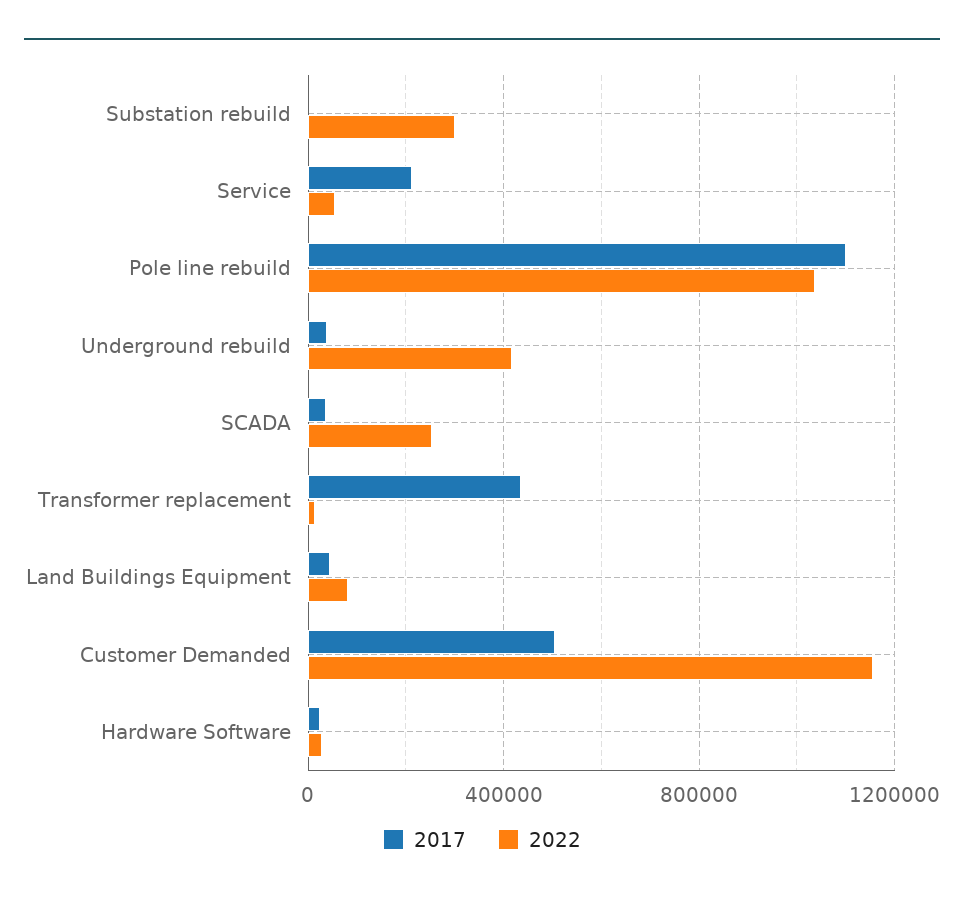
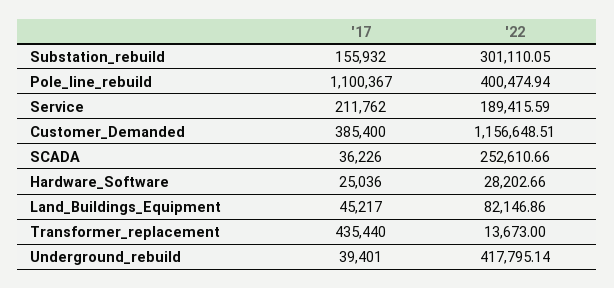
  {
    "2017": {
-     "Substation rebuild": 0,
+     "Substation rebuild": 155932,
      "Service": 211762,
      "Pole line rebuild": 1100367,
      "Underground rebuild": 39401,
      "SCADA": 36226,
      "Transformer replacement": 435440,
      "Land Buildings Equipment": 45217,
-     "Customer Demanded": 500000,
+     "Customer Demanded": 385400,
      "Hardware Software": 25036
    },
    "2022": {
      "Substation rebuild": 301110.05,
-     "Service": 50000,
+     "Service": 189415.59,
-     "Pole line rebuild": 1050000,
+     "Pole line rebuild": 400474.94,
      "Underground rebuild": 417795.14,
      "SCADA": 252610.66,
      "Transformer replacement": 13673,
      "Land Buildings Equipment": 82146.86,
      "Customer Demanded": 1156648.51,
      "Hardware Software": 28202.66
    }
  }

